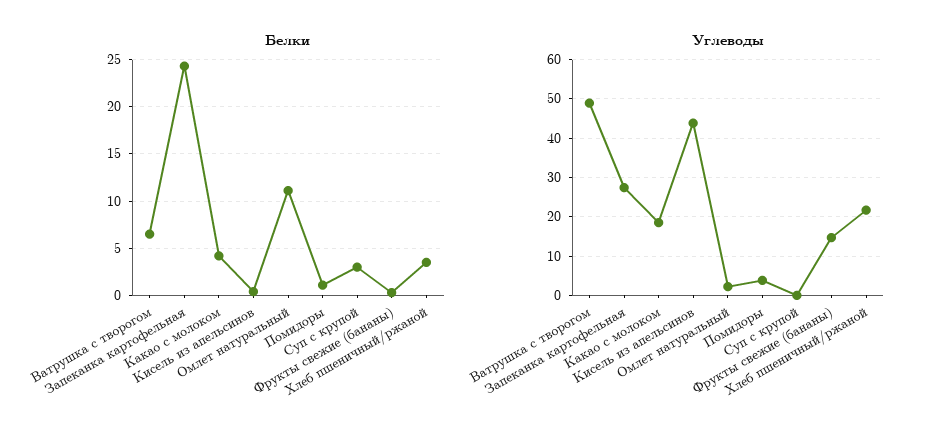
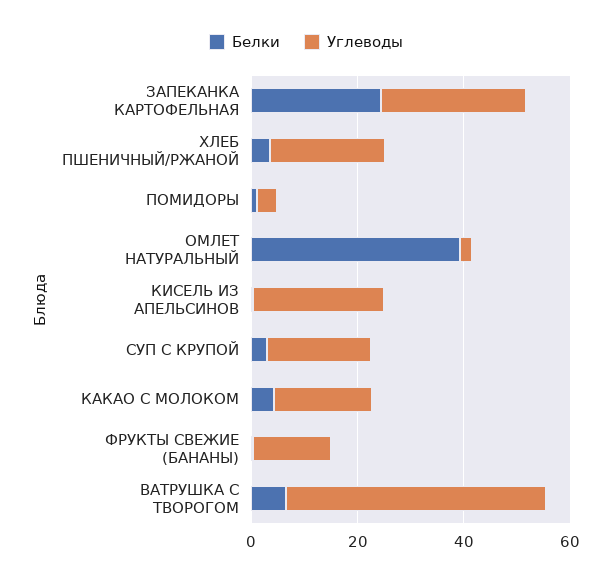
  {
    "Белки": {
      "Ватрушка с творогом": 7,
      "Запеканка картофельная": 24,
      "Какао с молоком": 4,
      "Кисель из апельсинов": 0,
-     "Омлет натуральный": 11,
+     "Омлет натуральный": 40,
      "Помидоры": 1,
      "Суп с крупой": 3,
      "Фрукты свежие (бананы)": 0,
      "Хлеб пшеничный/ржаной": 4
    },
    "Углеводы": {
      "Ватрушка с творогом": 48,
      "Запеканка картофельная": 28,
      "Какао с молоком": 18,
-     "Кисель из апельсинов": 44,
+     "Кисель из апельсинов": 25,
      "Омлет натуральный": 2,
      "Помидоры": 4,
-     "Суп с крупой": 0,
+     "Суп с крупой": 20,
      "Фрукты свежие (бананы)": 14,
      "Хлеб пшеничный/ржаной": 22
    }
  }

